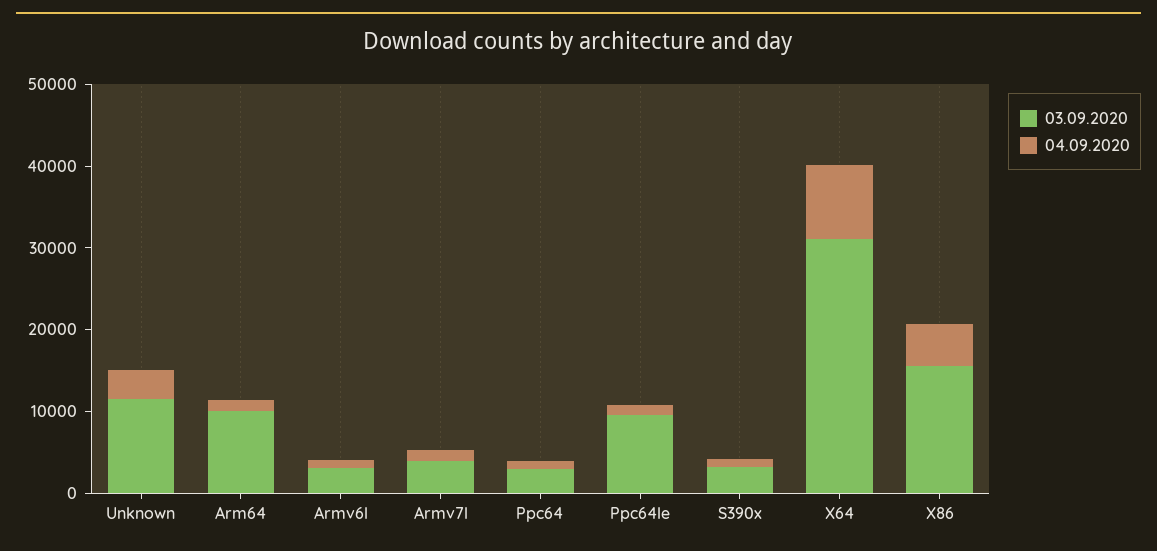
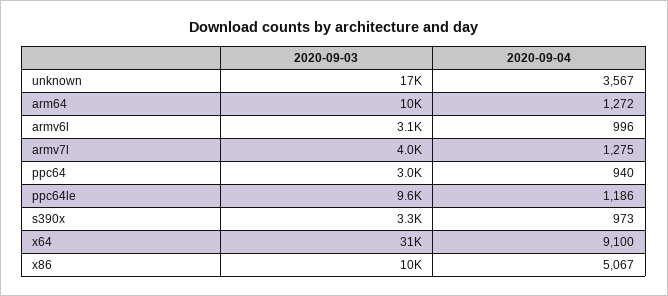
  {
    "03.09.2020": {
-     "Unknown": 12000,
+     "Unknown": 17000,
      "Arm64": 10000,
      "Armv6l": 3100,
      "Armv7l": 4000,
      "Ppc64": 3000,
      "Ppc64le": 9600,
      "S390x": 3300,
      "X64": 31000,
-     "X86": 16000
+     "X86": 10000
    },
    "04.09.2020": {
      "Unknown": 3567,
      "Arm64": 1272,
      "Armv6l": 996,
      "Armv7l": 1275,
      "Ppc64": 940,
      "Ppc64le": 1186,
      "S390x": 973,
      "X64": 9100,
      "X86": 5067
    }
  }

